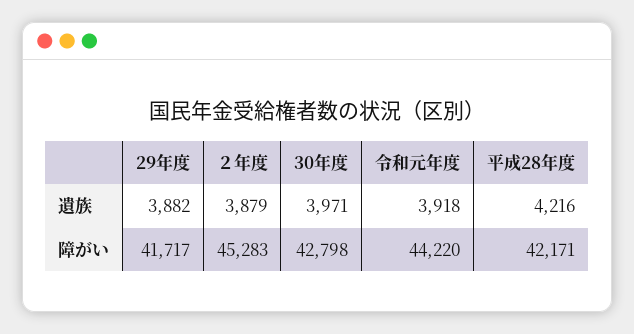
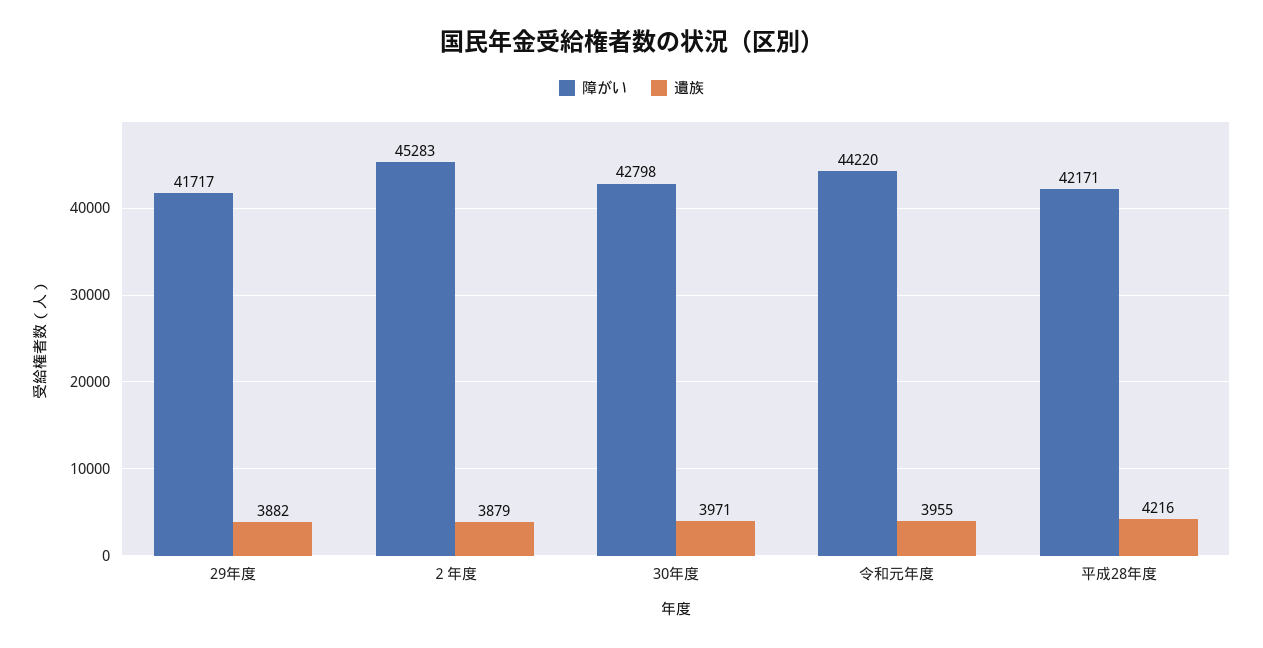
  {
    "遺族": {
      "29年度": 3882,
      "２年度": 3879,
      "30年度": 3971,
-     "令和元年度": 3918,
+     "令和元年度": 3955,
      "平成28年度": 4216
    },
    "障がい": {
      "29年度": 41717,
      "２年度": 45283,
      "30年度": 42798,
      "令和元年度": 44220,
      "平成28年度": 42171
    }
  }

